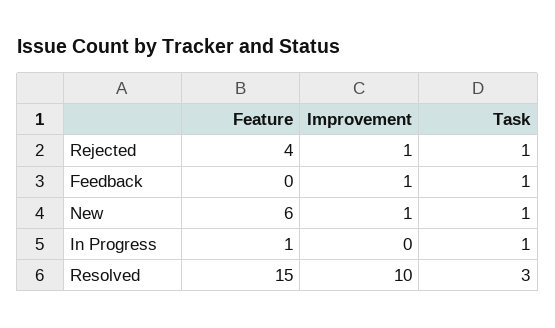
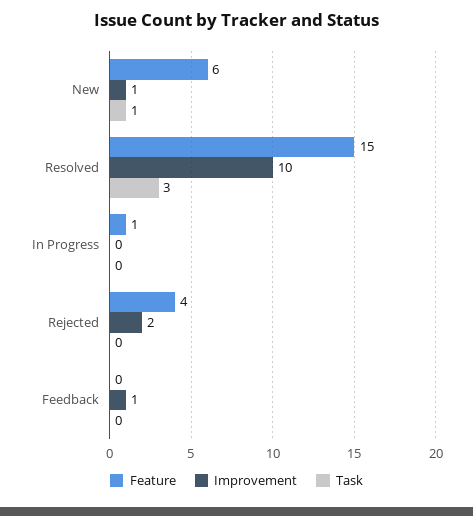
  {
    "Feature": {
      "Rejected": 4,
      "Feedback": 0,
      "New": 6,
      "In Progress": 1,
      "Resolved": 15
    },
    "Improvement": {
-     "Rejected": 1,
+     "Rejected": 2,
      "Feedback": 1,
      "New": 1,
      "In Progress": 0,
      "Resolved": 10
    },
    "Task": {
-     "Rejected": 1,
+     "Rejected": 0,
-     "Feedback": 1,
+     "Feedback": 0,
      "New": 1,
-     "In Progress": 1,
+     "In Progress": 0,
      "Resolved": 3
    }
  }

